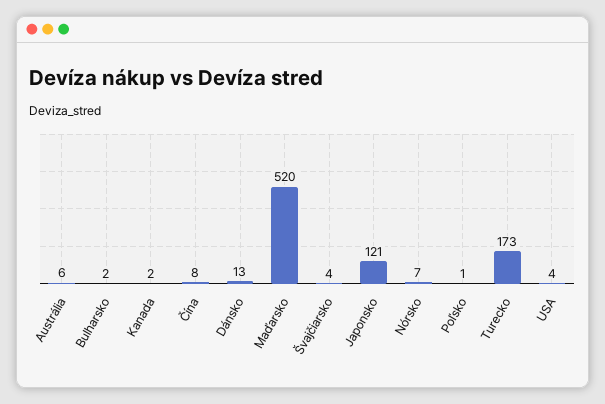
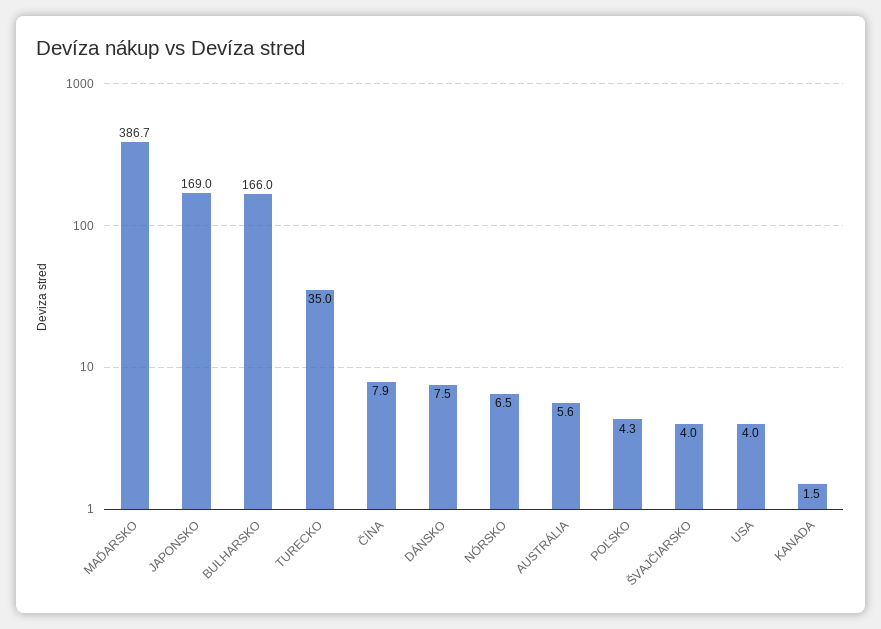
  {
    "Austrália": 5.6,
-   "Bulharsko": 2,
+   "Bulharsko": 166,
    "Kanada": 1.5,
    "Čína": 7.9,
-   "Dánsko": 13,
+   "Dánsko": 7.5,
-   "Maďarsko": 520,
+   "Maďarsko": 386.7,
    "Švajčiarsko": 4,
-   "Japonsko": 121,
+   "Japonsko": 169,
    "Nórsko": 6.5,
-   "Poľsko": 1,
+   "Poľsko": 4.3,
-   "Turecko": 173,
+   "Turecko": 35,
    "USA": 4
  }

